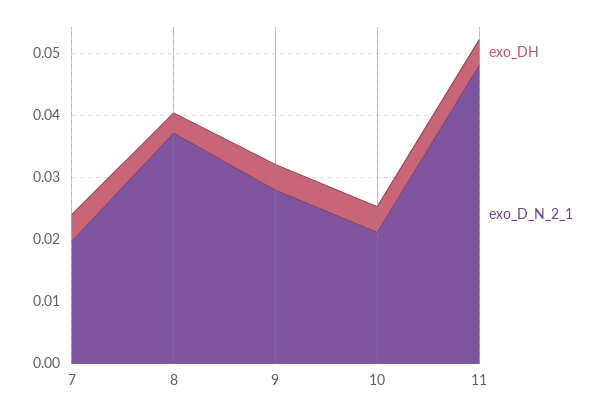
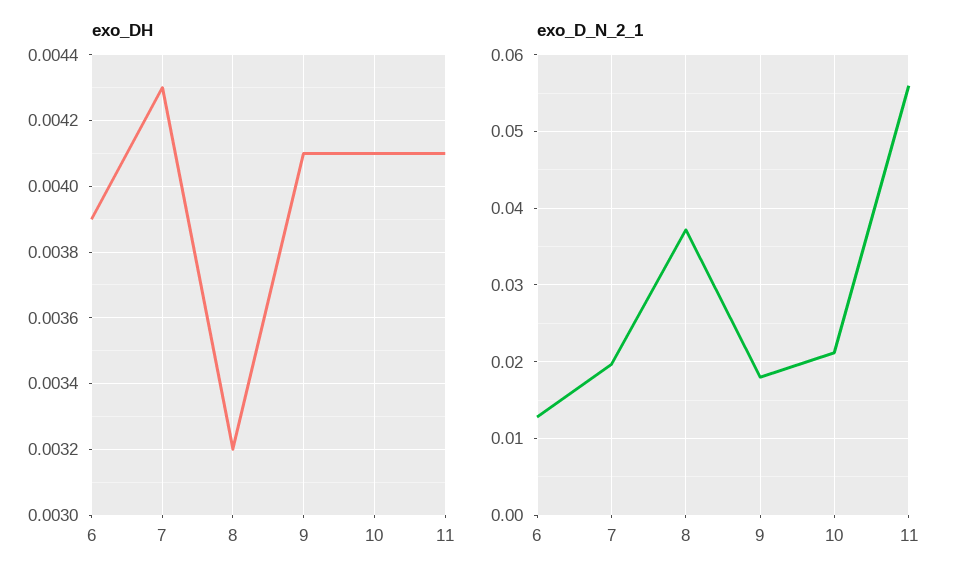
  {
    "exo_DH": {
      "7": 0.0043,
      "8": 0.0032,
      "9": 0.0041,
      "10": 0.0041,
-     "11": 0.0041
+     "11": 0.0041,
+     "6": 0.0039
    },
    "exo_D_N_2_1": {
      "7": 0.02,
      "8": 0.037,
-     "9": 0.028,
+     "9": 0.018,
      "10": 0.021,
-     "11": 0.048
+     "11": 0.056,
+     "6": 0.013
    }
  }

